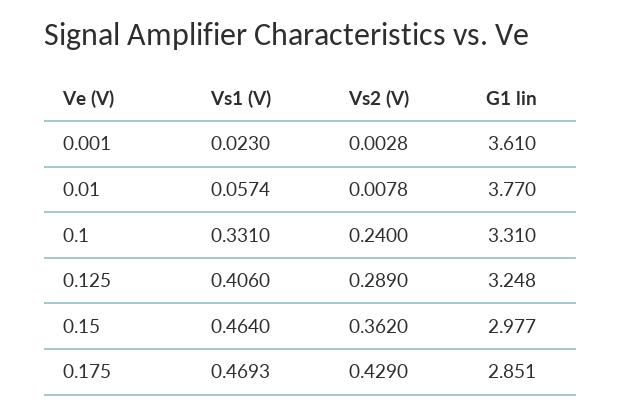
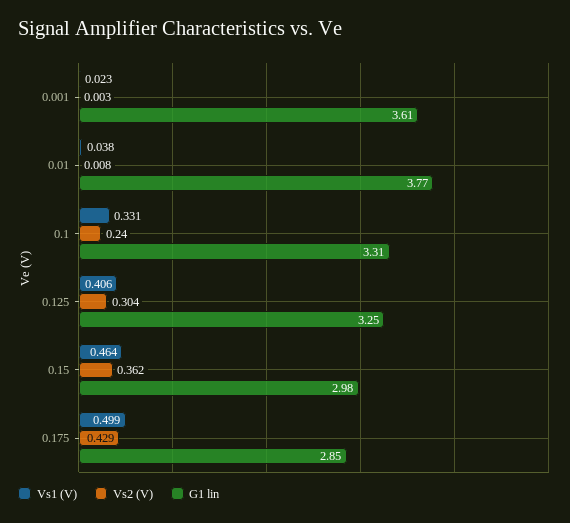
  {
    "Vs1 (V)": {
      "0.001": 0.023,
-     "0.01": 0.0574,
+     "0.01": 0.038,
      "0.1": 0.331,
      "0.125": 0.406,
      "0.15": 0.464,
-     "0.175": 0.4693
+     "0.175": 0.499
    },
    "Vs2 (V)": {
      "0.001": 0.0028,
      "0.01": 0.0078,
      "0.1": 0.24,
-     "0.125": 0.289,
+     "0.125": 0.304,
      "0.15": 0.362,
      "0.175": 0.429
    },
    "G1 lin": {
      "0.001": 3.61,
      "0.01": 3.77,
      "0.1": 3.31,
      "0.125": 3.248,
      "0.15": 2.977,
      "0.175": 2.851
    }
  }

